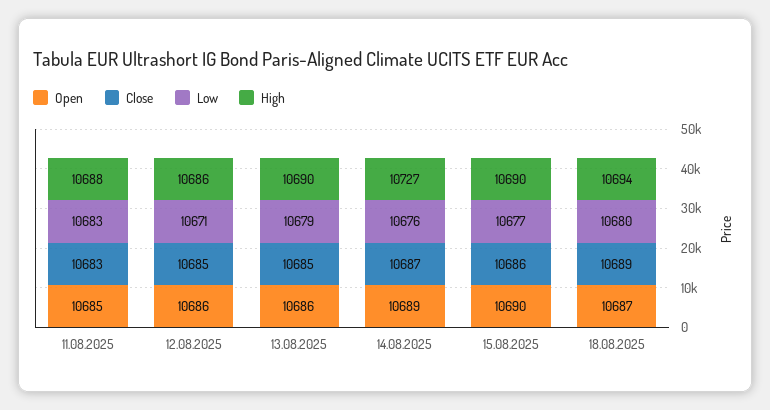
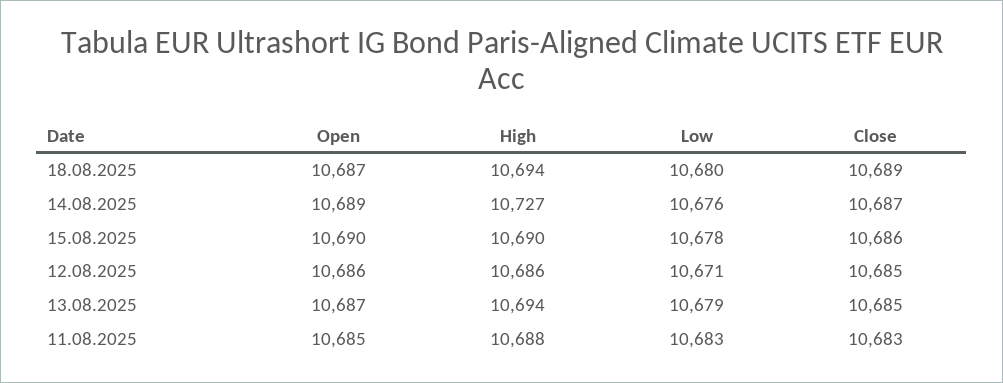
  {
    "Open": {
      "11.08.2025": 10685,
      "12.08.2025": 10686,
-     "13.08.2025": 10686,
+     "13.08.2025": 10687,
      "14.08.2025": 10689,
      "15.08.2025": 10690,
      "18.08.2025": 10687
    },
    "Close": {
      "11.08.2025": 10683,
      "12.08.2025": 10685,
      "13.08.2025": 10685,
      "14.08.2025": 10687,
      "15.08.2025": 10686,
      "18.08.2025": 10689
    },
    "Low": {
      "11.08.2025": 10683,
      "12.08.2025": 10671,
      "13.08.2025": 10679,
      "14.08.2025": 10676,
-     "15.08.2025": 10677,
+     "15.08.2025": 10678,
      "18.08.2025": 10680
    },
    "High": {
      "11.08.2025": 10688,
      "12.08.2025": 10686,
-     "13.08.2025": 10690,
+     "13.08.2025": 10694,
      "14.08.2025": 10727,
      "15.08.2025": 10690,
      "18.08.2025": 10694
    }
  }

